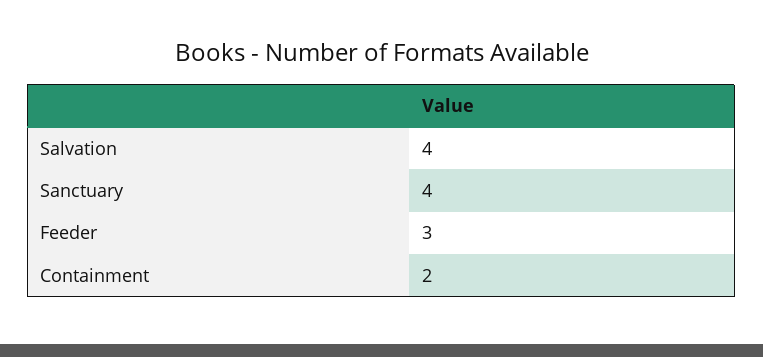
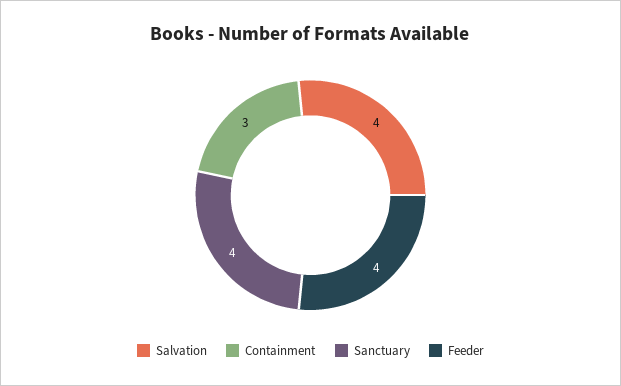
  {
    "Salvation": 4,
    "Sanctuary": 4,
-   "Feeder": 3,
+   "Feeder": 4,
-   "Containment": 2
+   "Containment": 3
  }

